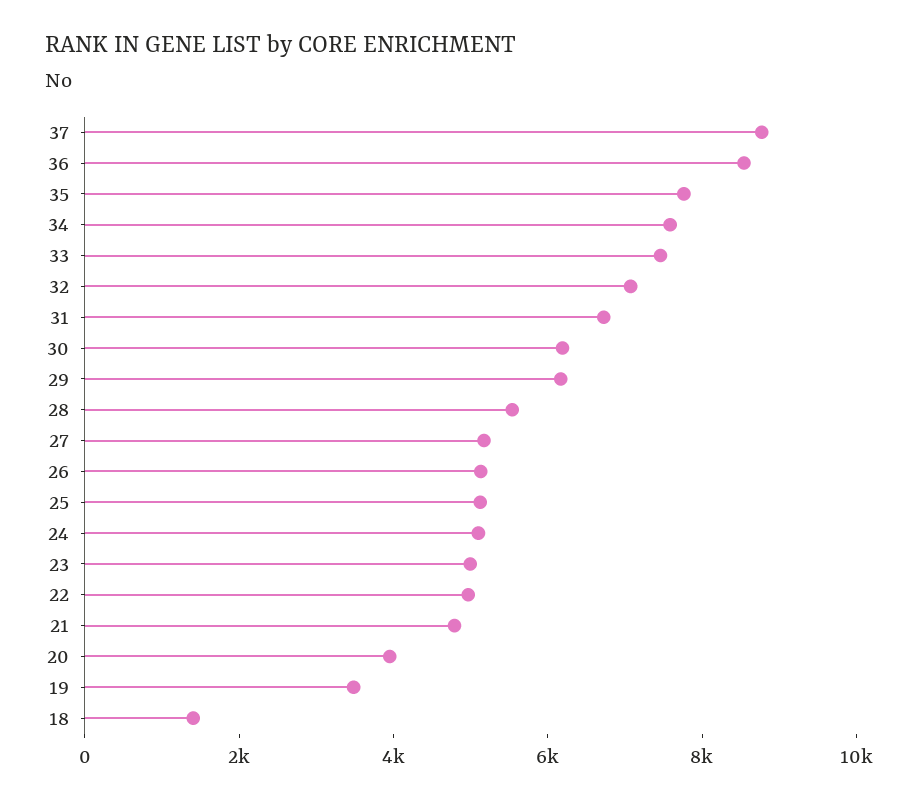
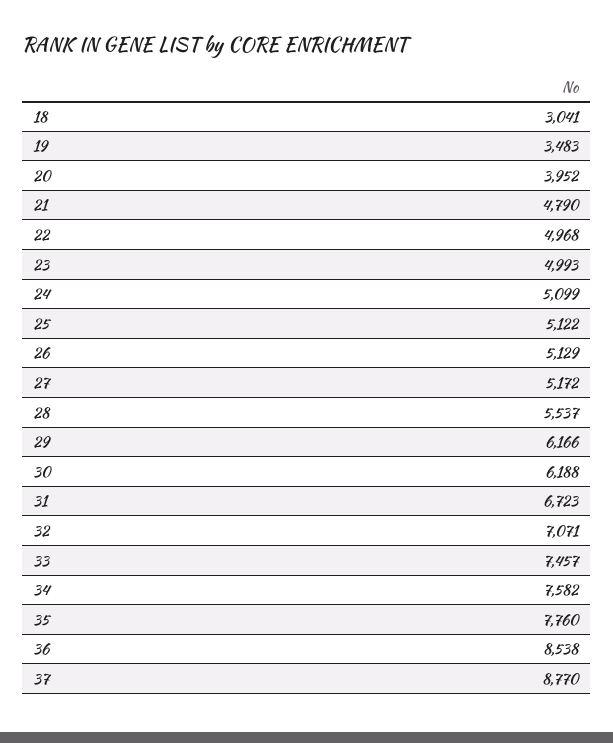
  {
    "37": 8770,
    "36": 8538,
    "35": 7760,
    "34": 7582,
    "33": 7457,
    "32": 7071,
    "31": 6723,
    "30": 6188,
    "29": 6166,
    "28": 5537,
    "27": 5172,
    "26": 5129,
    "25": 5122,
    "24": 5099,
    "23": 4993,
    "22": 4968,
    "21": 4790,
    "20": 3952,
    "19": 3483,
-   "18": 1500
+   "18": 3041
  }

